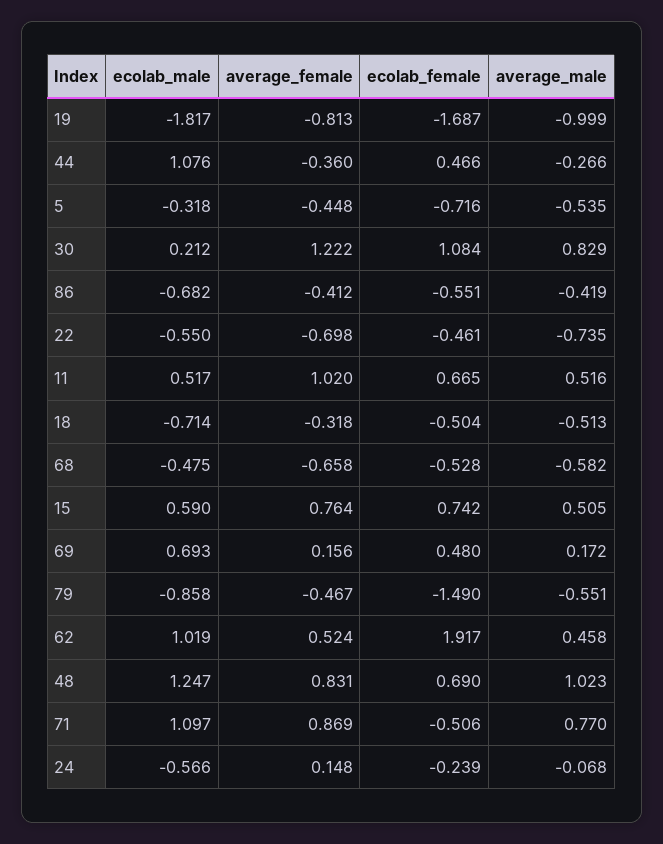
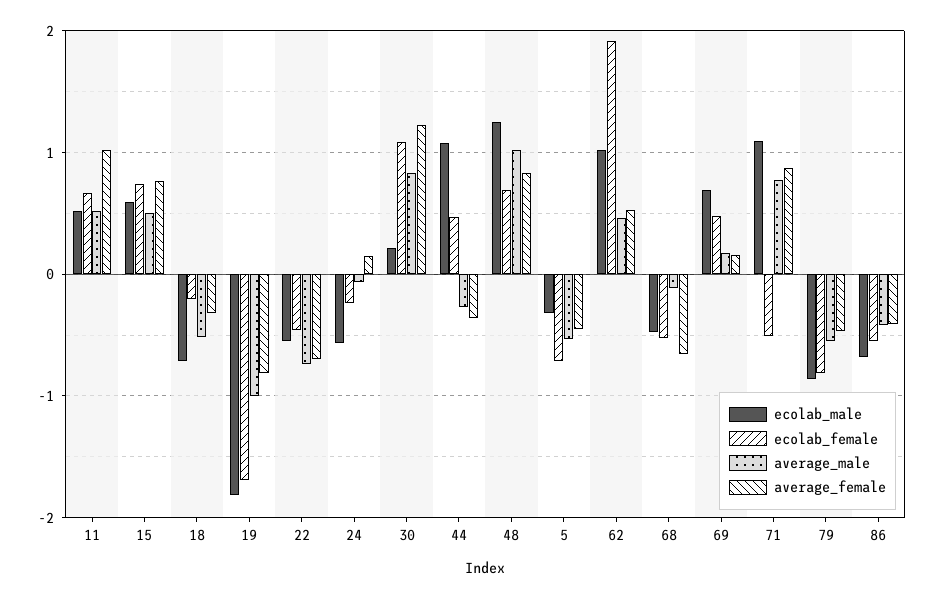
  {
    "ecolab_male": {
      "19": -1.817,
      "44": 1.076,
      "5": -0.318,
      "30": 0.212,
      "86": -0.682,
      "22": -0.55,
      "11": 0.517,
      "18": -0.714,
      "68": -0.475,
      "15": 0.59,
      "69": 0.693,
      "79": -0.858,
      "62": 1.019,
      "48": 1.247,
      "71": 1.097,
      "24": -0.566
    },
    "average_female": {
      "19": -0.813,
      "44": -0.36,
      "5": -0.448,
      "30": 1.222,
      "86": -0.412,
      "22": -0.698,
      "11": 1.02,
      "18": -0.318,
      "68": -0.658,
      "15": 0.764,
      "69": 0.156,
      "79": -0.467,
      "62": 0.524,
      "48": 0.831,
      "71": 0.869,
      "24": 0.148
    },
    "ecolab_female": {
      "19": -1.687,
      "44": 0.466,
      "5": -0.716,
      "30": 1.084,
      "86": -0.551,
      "22": -0.461,
      "11": 0.665,
-     "18": -0.504,
+     "18": -0.2,
      "68": -0.528,
      "15": 0.742,
      "69": 0.48,
-     "79": -1.49,
+     "79": -0.8,
      "62": 1.917,
      "48": 0.69,
      "71": -0.506,
      "24": -0.239
    },
    "average_male": {
      "19": -0.999,
      "44": -0.266,
      "5": -0.535,
      "30": 0.829,
      "86": -0.419,
      "22": -0.735,
      "11": 0.516,
      "18": -0.513,
-     "68": -0.582,
+     "68": -0.1,
      "15": 0.505,
      "69": 0.172,
      "79": -0.551,
      "62": 0.458,
      "48": 1.023,
      "71": 0.77,
      "24": -0.068
    }
  }

